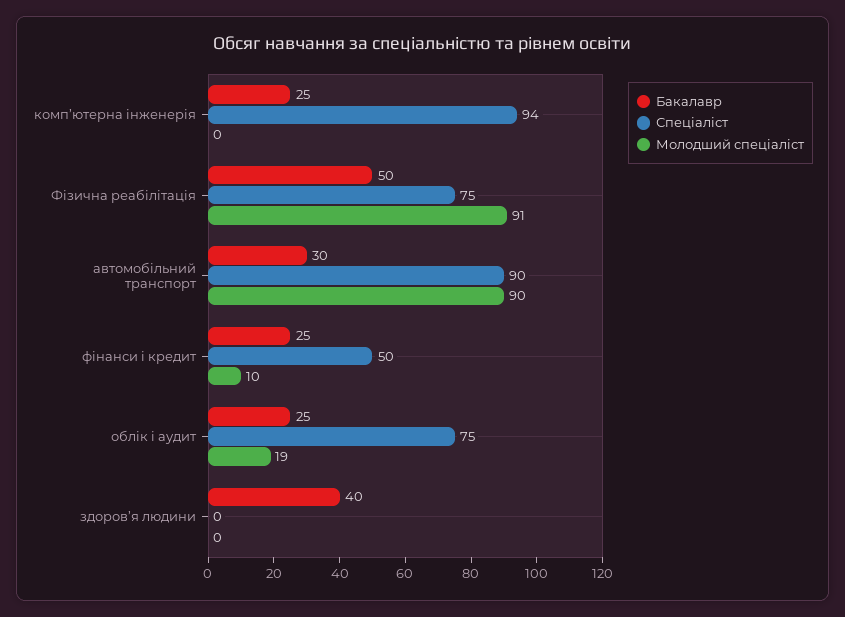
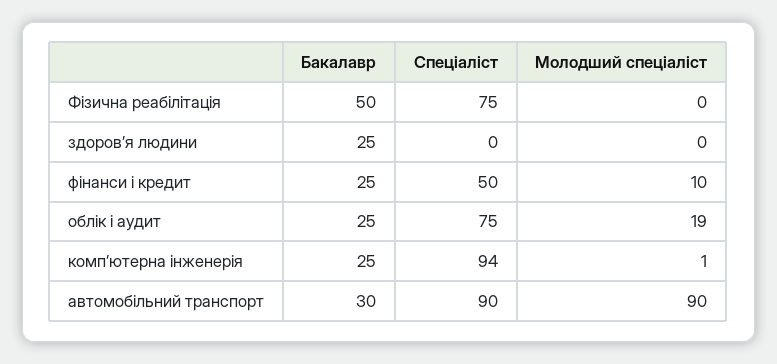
  {
    "Бакалавр": {
      "комп’ютерна інженерія": 25,
      "Фізична реабілітація": 50,
      "автомобільний транспорт": 30,
      "фінанси і кредит": 25,
      "облік і аудит": 25,
-     "здоров’я людини": 40
+     "здоров’я людини": 25
    },
    "Спеціаліст": {
      "комп’ютерна інженерія": 94,
      "Фізична реабілітація": 75,
      "автомобільний транспорт": 90,
      "фінанси і кредит": 50,
      "облік і аудит": 75,
      "здоров’я людини": 0
    },
    "Молодший спеціаліст": {
-     "комп’ютерна інженерія": 0,
+     "комп’ютерна інженерія": 1,
-     "Фізична реабілітація": 91,
+     "Фізична реабілітація": 0,
      "автомобільний транспорт": 90,
      "фінанси і кредит": 10,
      "облік і аудит": 19,
      "здоров’я людини": 0
    }
  }

